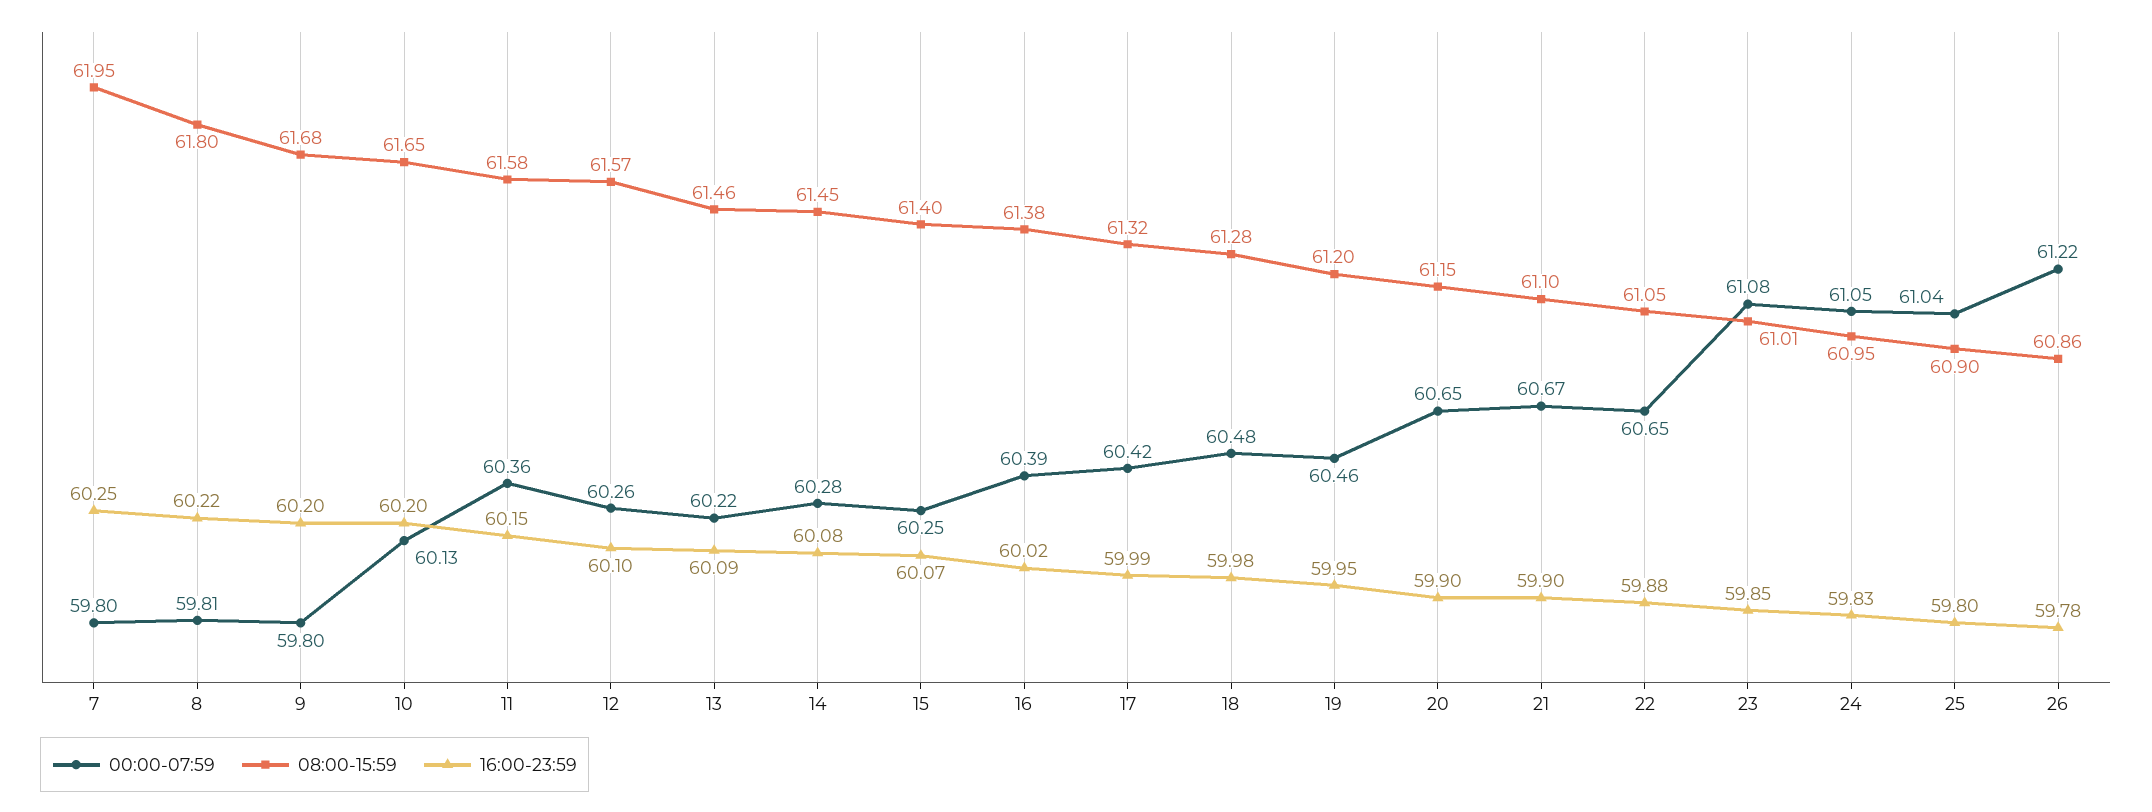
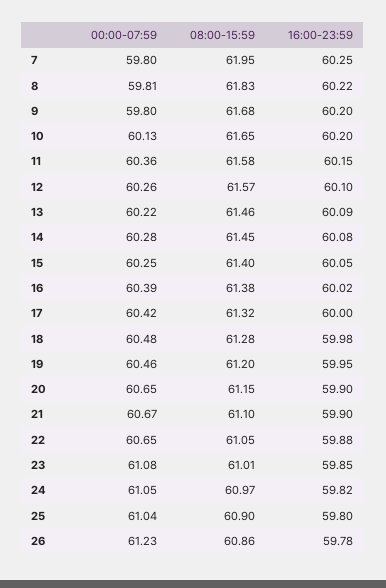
  {
    "00:00-07:59": {
      "7": 59.8,
      "8": 59.81,
      "9": 59.8,
      "10": 60.13,
      "11": 60.36,
      "12": 60.26,
      "13": 60.22,
      "14": 60.28,
      "15": 60.25,
      "16": 60.39,
      "17": 60.42,
      "18": 60.48,
      "19": 60.46,
      "20": 60.65,
      "21": 60.67,
      "22": 60.65,
      "23": 61.08,
      "24": 61.05,
      "25": 61.04,
-     "26": 61.22
+     "26": 61.23
    },
    "08:00-15:59": {
      "7": 61.95,
-     "8": 61.8,
+     "8": 61.83,
      "9": 61.68,
      "10": 61.65,
      "11": 61.58,
      "12": 61.57,
      "13": 61.46,
      "14": 61.45,
      "15": 61.4,
      "16": 61.38,
      "17": 61.32,
      "18": 61.28,
      "19": 61.2,
      "20": 61.15,
      "21": 61.1,
      "22": 61.05,
      "23": 61.01,
-     "24": 60.95,
+     "24": 60.97,
      "25": 60.9,
      "26": 60.86
    },
    "16:00-23:59": {
      "7": 60.25,
      "8": 60.22,
      "9": 60.2,
      "10": 60.2,
      "11": 60.15,
      "12": 60.1,
      "13": 60.09,
      "14": 60.08,
-     "15": 60.07,
+     "15": 60.05,
      "16": 60.02,
-     "17": 59.99,
+     "17": 60,
      "18": 59.98,
      "19": 59.95,
      "20": 59.9,
      "21": 59.9,
      "22": 59.88,
      "23": 59.85,
-     "24": 59.83,
+     "24": 59.82,
      "25": 59.8,
      "26": 59.78
    }
  }

